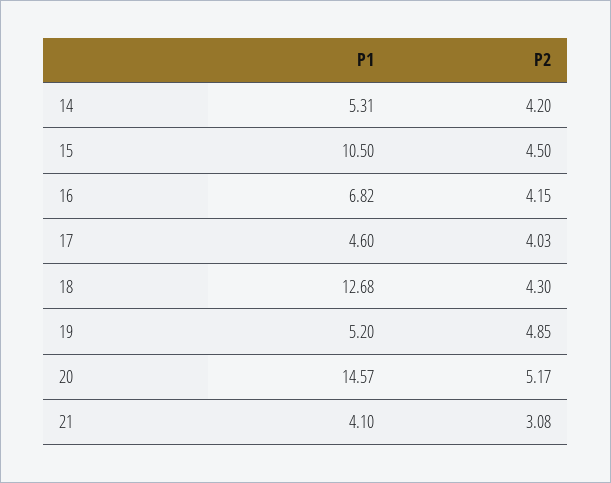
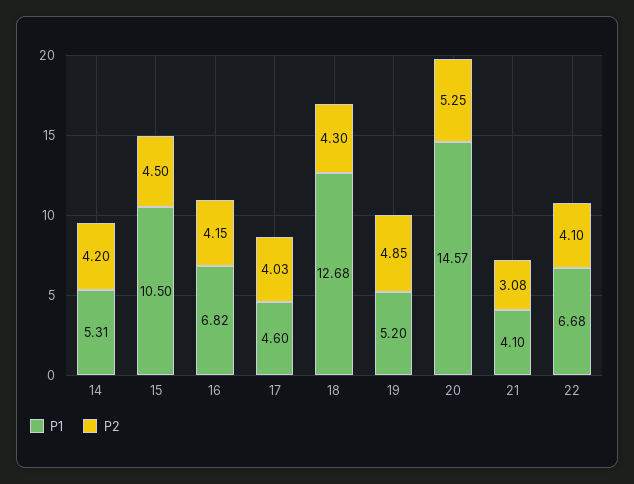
  {
    "P1": {
      "14": 5.31,
      "15": 10.5,
      "16": 6.82,
      "17": 4.6,
      "18": 12.68,
      "19": 5.2,
      "20": 14.57,
-     "21": 4.1
+     "21": 4.1,
+     "22": 6.68
    },
    "P2": {
      "14": 4.2,
      "15": 4.5,
      "16": 4.15,
      "17": 4.03,
      "18": 4.3,
      "19": 4.85,
-     "20": 5.17,
+     "20": 5.25,
-     "21": 3.08
+     "21": 3.08,
+     "22": 4.1
    }
  }

